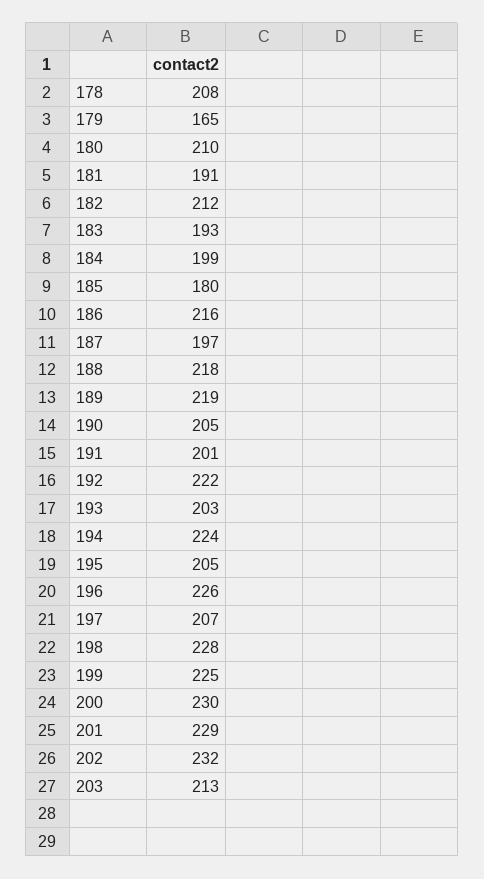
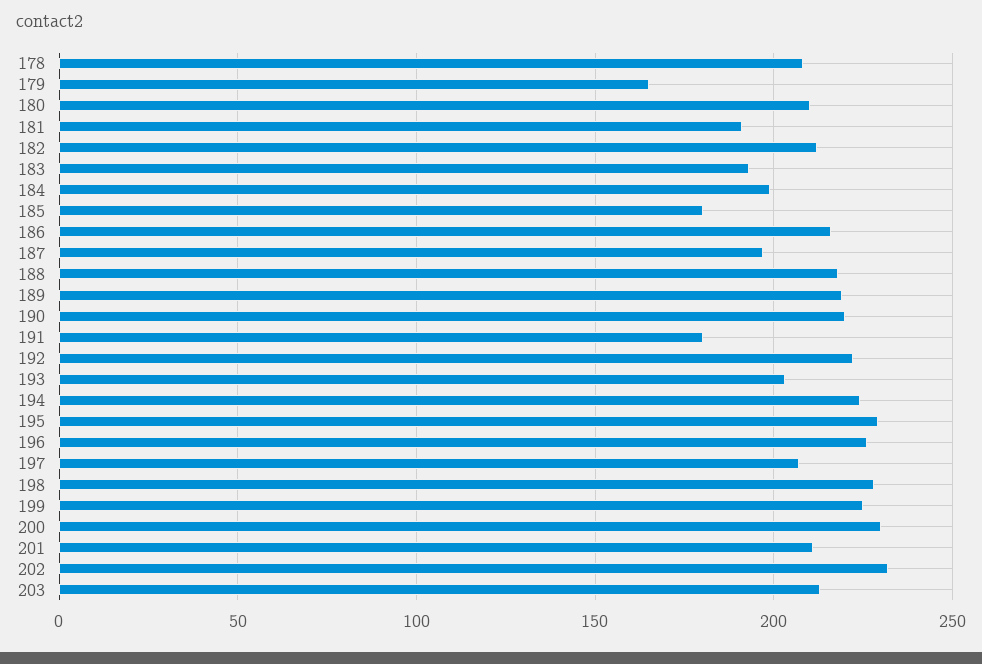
  {
    "178": 208,
    "179": 165,
    "180": 210,
    "181": 191,
    "182": 212,
    "183": 193,
    "184": 199,
    "185": 180,
    "186": 216,
    "187": 197,
    "188": 218,
    "189": 219,
-   "190": 205,
+   "190": 220,
-   "191": 201,
+   "191": 180,
    "192": 222,
    "193": 203,
    "194": 224,
-   "195": 205,
+   "195": 230,
    "196": 226,
    "197": 207,
    "198": 228,
    "199": 225,
    "200": 230,
-   "201": 229,
+   "201": 210,
    "202": 232,
    "203": 213
  }

